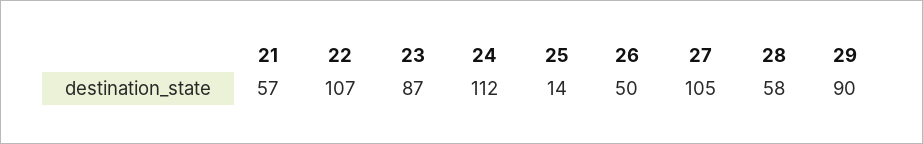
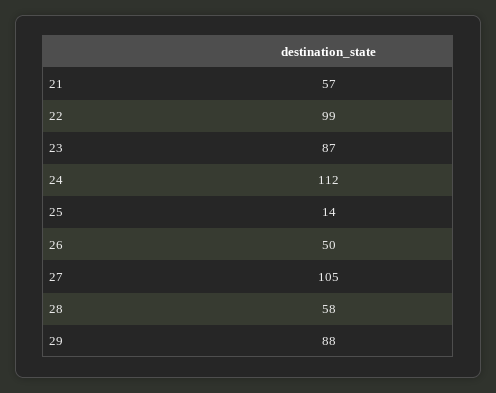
  {
    "21": 57,
-   "22": 107,
+   "22": 99,
    "23": 87,
    "24": 112,
    "25": 14,
    "26": 50,
    "27": 105,
    "28": 58,
-   "29": 90
+   "29": 88
  }

